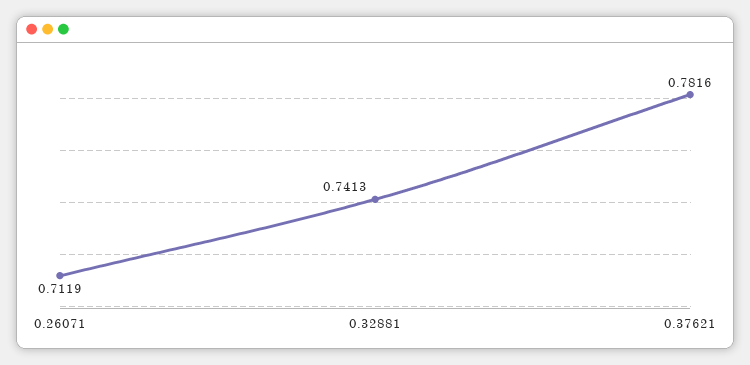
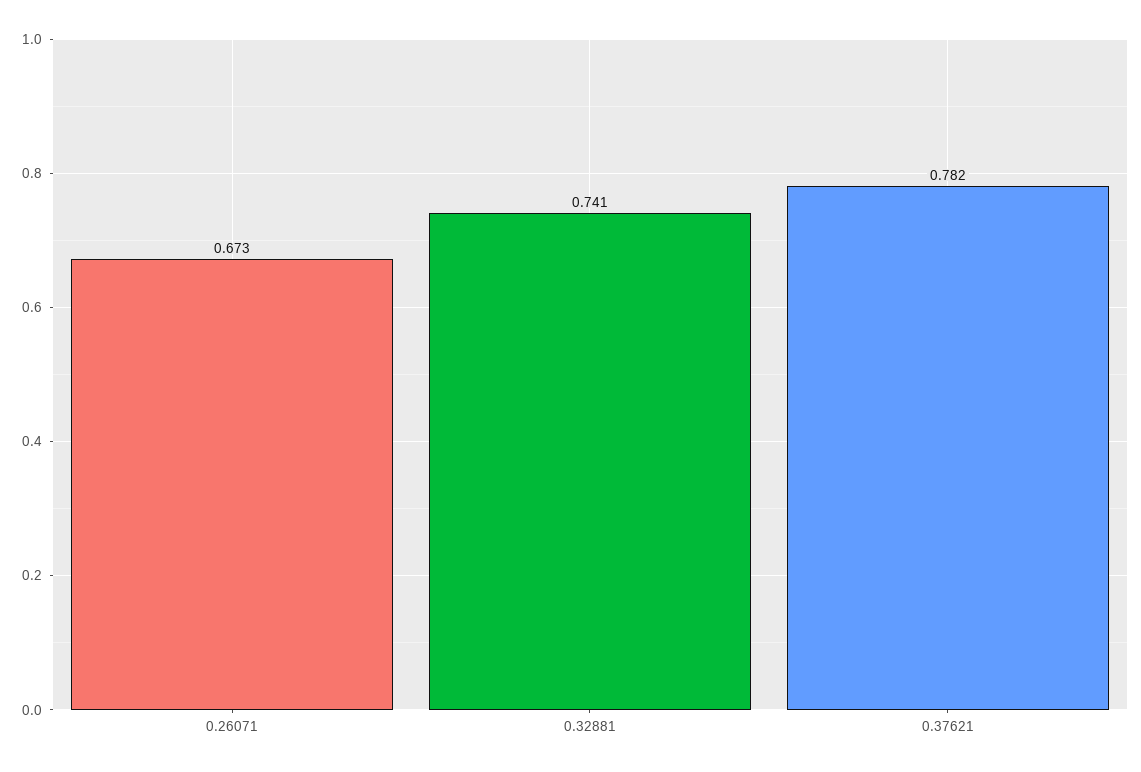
  {
-   "0.26071": 0.7119,
+   "0.26071": 0.673,
    "0.32881": 0.7413,
    "0.37621": 0.7816
  }

